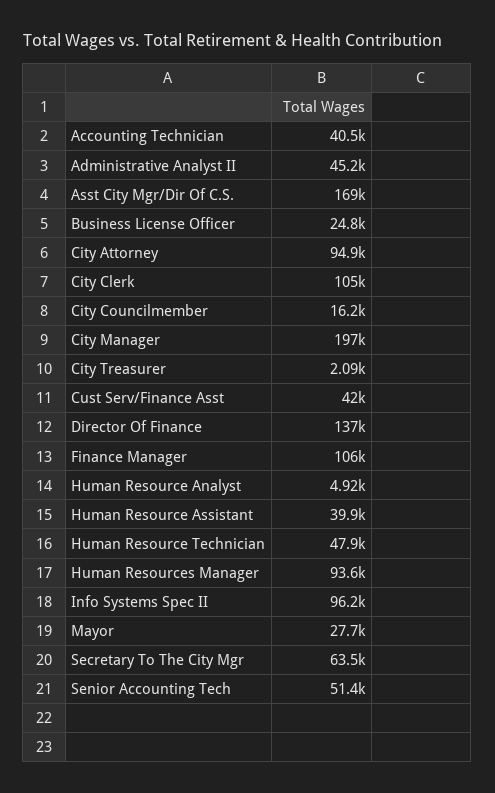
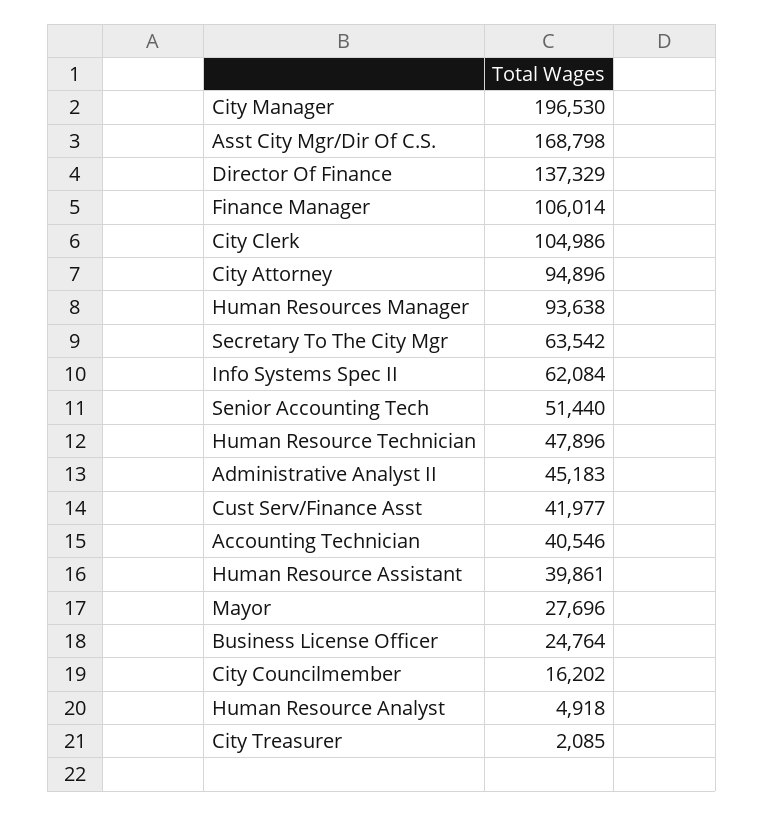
  {
    "Accounting Technician": 40546,
    "Administrative Analyst II": 45183,
    "Asst City Mgr/Dir Of C.S.": 168798,
    "Business License Officer": 24764,
    "City Attorney": 94896,
    "City Clerk": 104986,
    "City Councilmember": 16202,
    "City Manager": 196530,
    "City Treasurer": 2085,
    "Cust Serv/Finance Asst": 41977,
    "Director Of Finance": 137329,
    "Finance Manager": 106014,
    "Human Resource Analyst": 4918,
    "Human Resource Assistant": 39861,
    "Human Resource Technician": 47896,
    "Human Resources Manager": 93638,
-   "Info Systems Spec II": 96200,
+   "Info Systems Spec II": 62084,
    "Mayor": 27696,
    "Secretary To The City Mgr": 63542,
    "Senior Accounting Tech": 51440
  }

